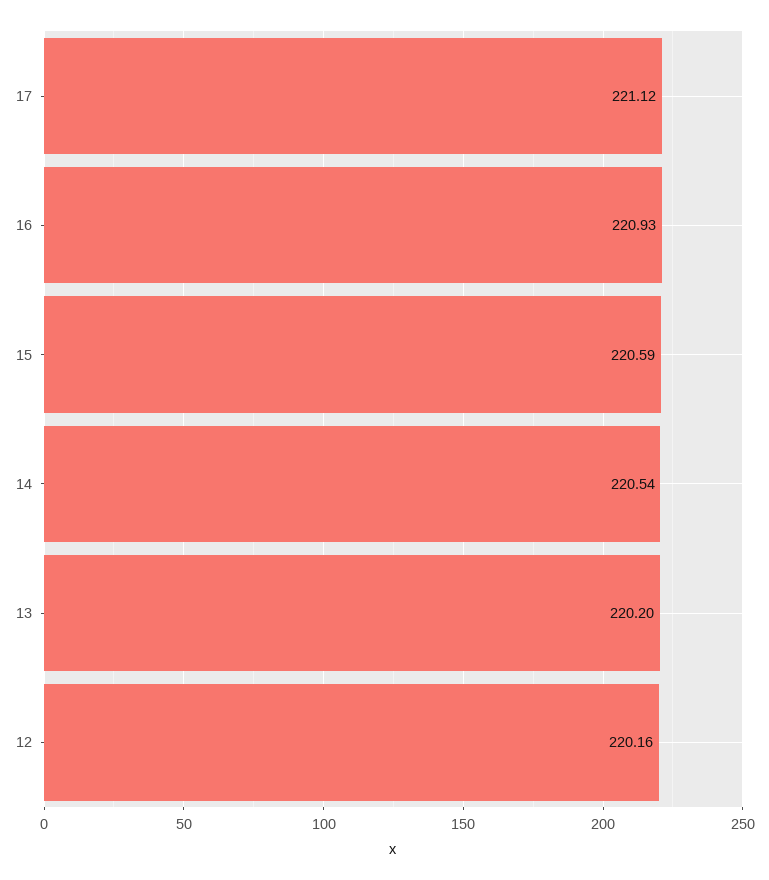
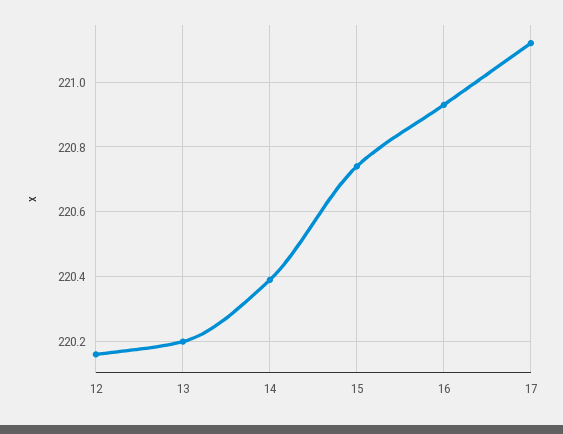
  {
    "17": 221.12,
    "16": 220.93,
-   "15": 220.59,
+   "15": 220.75,
-   "14": 220.54,
+   "14": 220.4,
    "13": 220.2,
    "12": 220.16
  }

